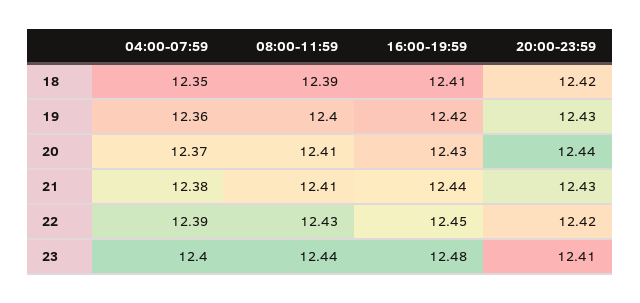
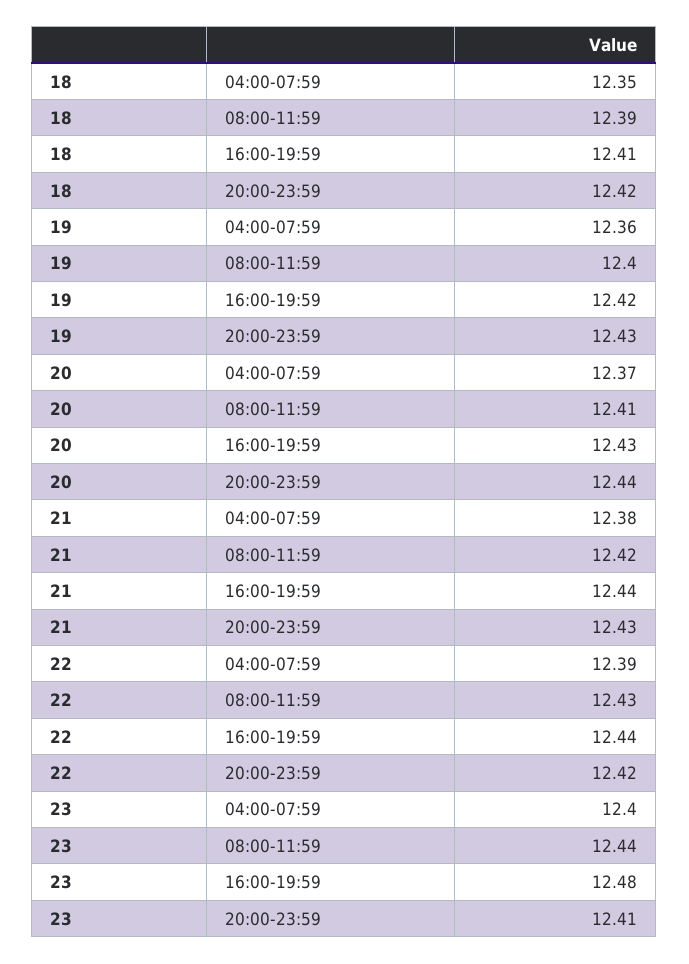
  {
    "04:00-07:59": {
      "18": 12.35,
      "19": 12.36,
      "20": 12.37,
      "21": 12.38,
      "22": 12.39,
      "23": 12.4
    },
    "08:00-11:59": {
      "18": 12.39,
      "19": 12.4,
      "20": 12.41,
-     "21": 12.41,
+     "21": 12.42,
      "22": 12.43,
      "23": 12.44
    },
    "16:00-19:59": {
      "18": 12.41,
      "19": 12.42,
      "20": 12.43,
      "21": 12.44,
-     "22": 12.45,
+     "22": 12.44,
      "23": 12.48
    },
    "20:00-23:59": {
      "18": 12.42,
      "19": 12.43,
      "20": 12.44,
      "21": 12.43,
      "22": 12.42,
      "23": 12.41
    }
  }

